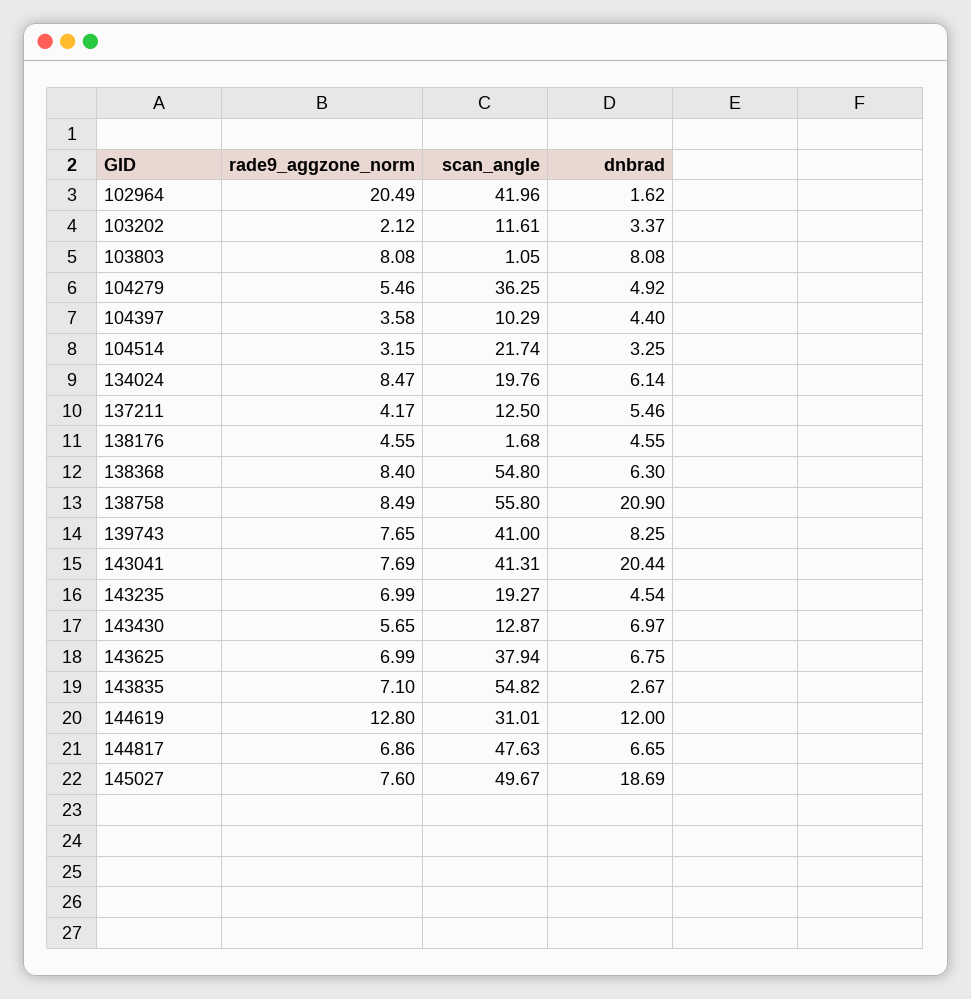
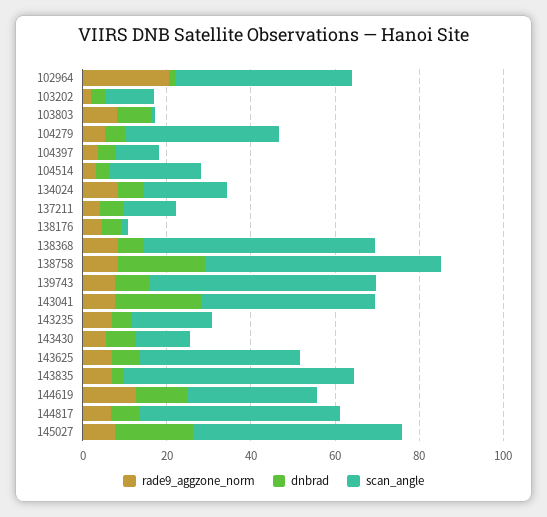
  {
    "rade9_aggzone_norm": {
      "102964": 20.49,
      "103202": 2.12,
      "103803": 8.08,
      "104279": 5.46,
      "104397": 3.58,
      "104514": 3.15,
      "134024": 8.47,
      "137211": 4.17,
      "138176": 4.55,
      "138368": 8.4,
      "138758": 8.49,
      "139743": 7.65,
      "143041": 7.69,
      "143235": 6.99,
      "143430": 5.65,
      "143625": 6.99,
      "143835": 7.1,
      "144619": 12.8,
      "144817": 6.86,
      "145027": 7.6
    },
    "scan_angle": {
      "102964": 41.96,
      "103202": 11.61,
      "103803": 1.05,
      "104279": 36.25,
      "104397": 10.29,
      "104514": 21.74,
      "134024": 19.76,
      "137211": 12.5,
      "138176": 1.68,
      "138368": 54.8,
      "138758": 55.8,
-     "139743": 41,
+     "139743": 55,
      "143041": 41.31,
      "143235": 19.27,
      "143430": 12.87,
      "143625": 37.94,
      "143835": 54.82,
      "144619": 31.01,
      "144817": 47.63,
      "145027": 49.67
    },
    "dnbrad": {
      "102964": 1.62,
      "103202": 3.37,
      "103803": 8.08,
      "104279": 4.92,
      "104397": 4.4,
      "104514": 3.25,
      "134024": 6.14,
      "137211": 5.46,
      "138176": 4.55,
      "138368": 6.3,
      "138758": 20.9,
      "139743": 8.25,
      "143041": 20.44,
      "143235": 4.54,
      "143430": 6.97,
      "143625": 6.75,
      "143835": 2.67,
      "144619": 12,
      "144817": 6.65,
      "145027": 18.69
    }
  }

